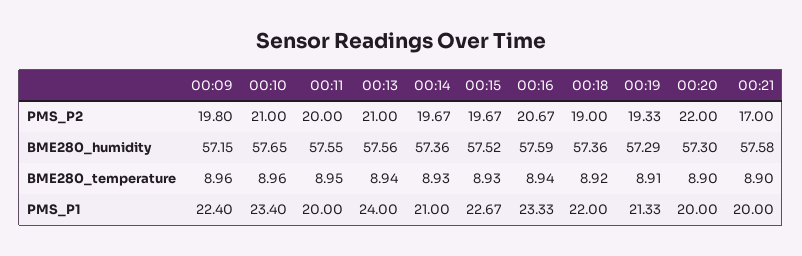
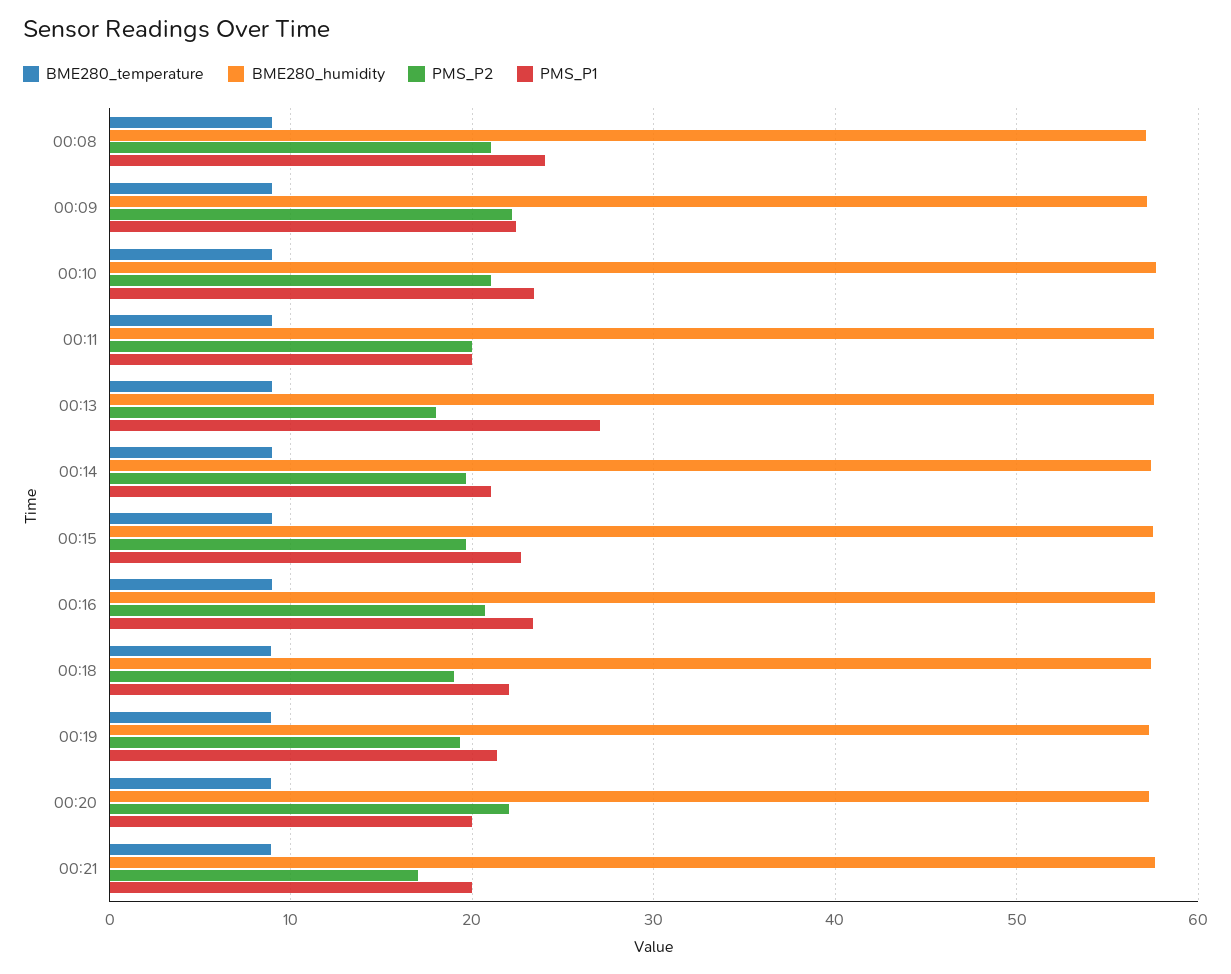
  {
    "PMS_P2": {
-     "00:09": 19.8,
+     "00:09": 22,
      "00:10": 21,
      "00:11": 20,
-     "00:13": 21,
+     "00:13": 18,
      "00:14": 19.67,
      "00:15": 19.67,
      "00:16": 20.67,
      "00:18": 19,
      "00:19": 19.33,
      "00:20": 22,
-     "00:21": 17
+     "00:21": 17,
+     "00:08": 21
    },
    "BME280_humidity": {
      "00:09": 57.15,
      "00:10": 57.65,
      "00:11": 57.55,
      "00:13": 57.56,
      "00:14": 57.36,
      "00:15": 57.52,
      "00:16": 57.59,
      "00:18": 57.36,
      "00:19": 57.29,
      "00:20": 57.3,
-     "00:21": 57.58
+     "00:21": 57.58,
+     "00:08": 57
    },
    "BME280_temperature": {
      "00:09": 8.96,
      "00:10": 8.96,
      "00:11": 8.95,
      "00:13": 8.94,
      "00:14": 8.93,
      "00:15": 8.93,
      "00:16": 8.94,
      "00:18": 8.92,
      "00:19": 8.91,
      "00:20": 8.9,
-     "00:21": 8.9
+     "00:21": 8.9,
+     "00:08": 9
    },
    "PMS_P1": {
      "00:09": 22.4,
      "00:10": 23.4,
      "00:11": 20,
-     "00:13": 24,
+     "00:13": 27,
      "00:14": 21,
      "00:15": 22.67,
      "00:16": 23.33,
      "00:18": 22,
      "00:19": 21.33,
      "00:20": 20,
-     "00:21": 20
+     "00:21": 20,
+     "00:08": 24
    }
  }

